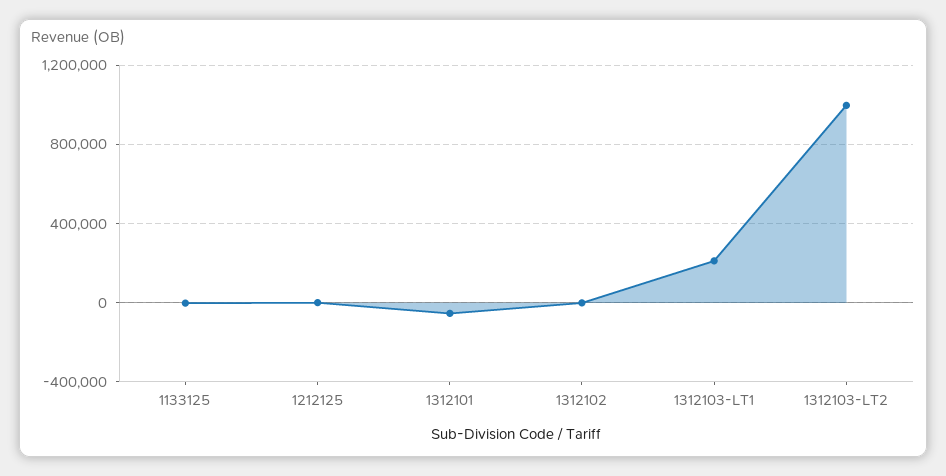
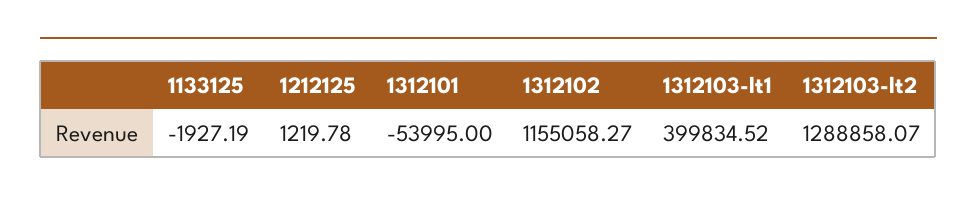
  {
    "1133125": -1927.19,
    "1212125": 1219.78,
    "1312101": -53995,
-   "1312102": 0,
+   "1312102": 1155058.27,
-   "1312103-LT1": 200000,
+   "1312103-LT1": 399834.52,
-   "1312103-LT2": 1000000
+   "1312103-LT2": 1288858.07
  }

